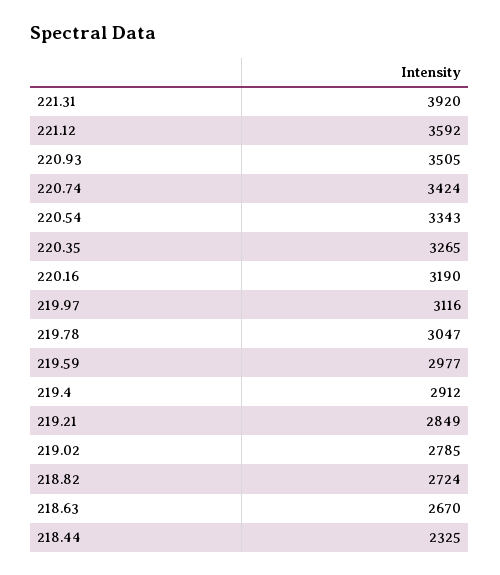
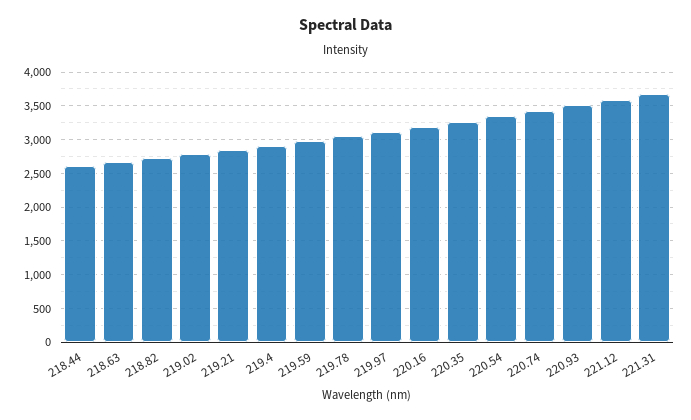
  {
-   "221.31": 3920,
+   "221.31": 3700,
    "221.12": 3592,
    "220.93": 3505,
    "220.74": 3424,
    "220.54": 3343,
    "220.35": 3265,
    "220.16": 3190,
    "219.97": 3116,
    "219.78": 3047,
    "219.59": 2977,
    "219.4": 2912,
    "219.21": 2849,
    "219.02": 2785,
    "218.82": 2724,
    "218.63": 2670,
-   "218.44": 2325
+   "218.44": 2600
  }

